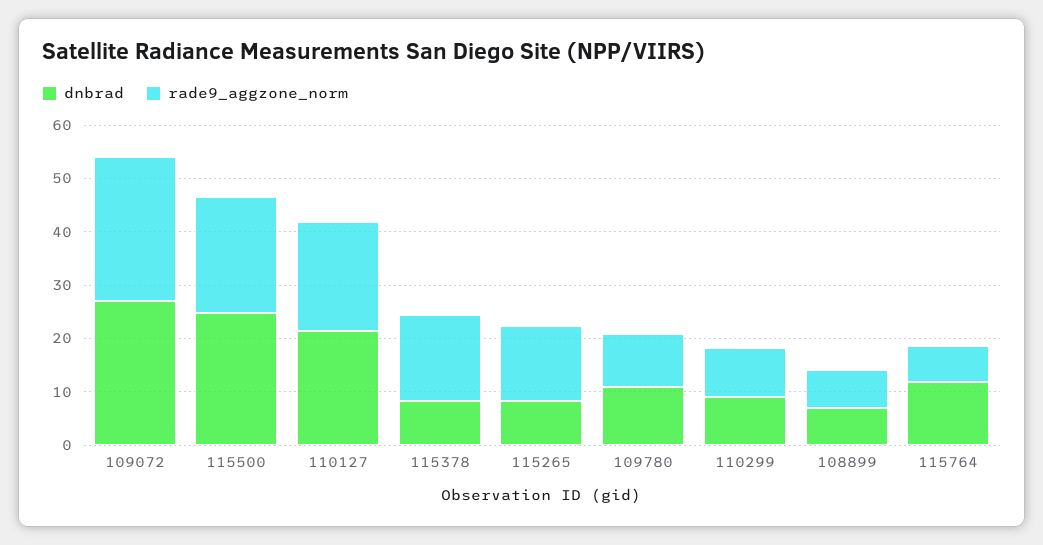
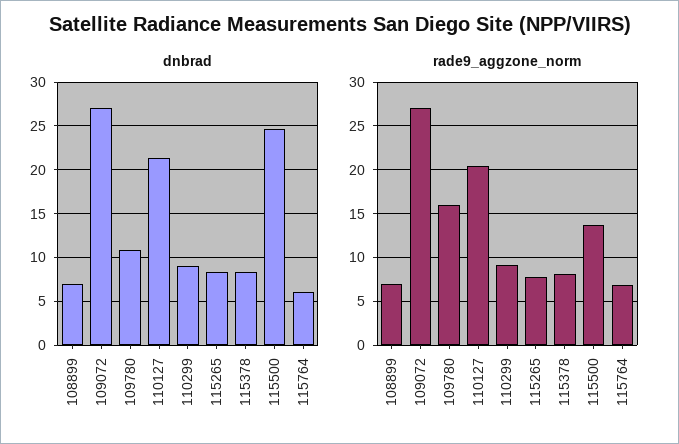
  {
    "dnbrad": {
      "109072": 27,
      "115500": 25,
      "110127": 21,
      "115378": 8,
      "115265": 8,
      "109780": 11,
      "110299": 9,
      "108899": 7,
-     "115764": 12
+     "115764": 6
    },
    "rade9_aggzone_norm": {
      "109072": 27,
-     "115500": 22,
+     "115500": 14,
      "110127": 20,
-     "115378": 16,
+     "115378": 8,
-     "115265": 14,
+     "115265": 8,
-     "109780": 10,
+     "109780": 16,
      "110299": 9,
      "108899": 7,
      "115764": 7
    }
  }

